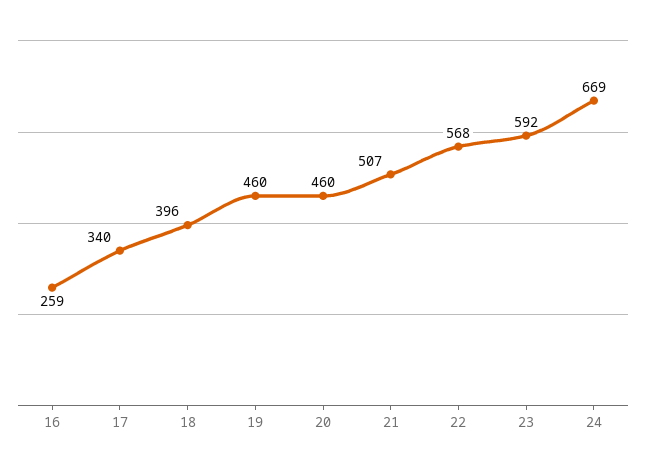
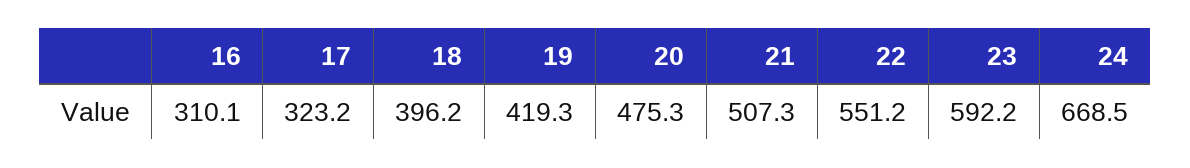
  {
-   "16": 259,
+   "16": 310.1,
-   "17": 340,
+   "17": 323.2,
    "18": 396.2,
-   "19": 460,
+   "19": 419.3,
-   "20": 460,
+   "20": 475.3,
    "21": 507.3,
-   "22": 568,
+   "22": 551.2,
    "23": 592.2,
    "24": 668.5
  }

